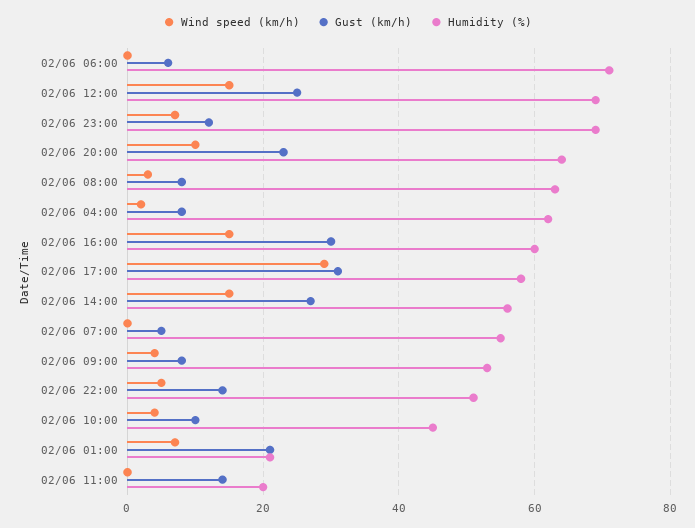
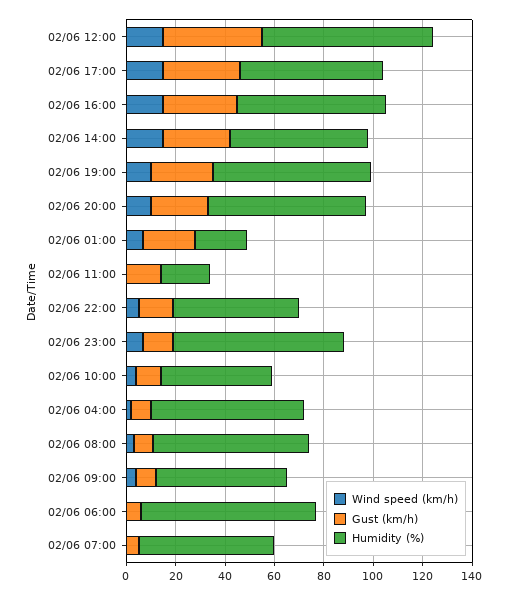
  {
    "Wind speed (km/h)": {
      "02/06 06:00": 0,
      "02/06 12:00": 15,
      "02/06 23:00": 5,
      "02/06 20:00": 10,
      "02/06 08:00": 5,
      "02/06 04:00": 0,
      "02/06 16:00": 15,
-     "02/06 17:00": 30,
+     "02/06 17:00": 15,
      "02/06 14:00": 15,
      "02/06 07:00": 0,
      "02/06 09:00": 5,
      "02/06 22:00": 5,
      "02/06 10:00": 5,
      "02/06 01:00": 5,
-     "02/06 11:00": 0
+     "02/06 11:00": 0,
+     "02/06 19:00": 10
    },
    "Gust (km/h)": {
      "02/06 06:00": 5,
-     "02/06 12:00": 25,
+     "02/06 12:00": 40,
      "02/06 23:00": 10,
      "02/06 20:00": 25,
      "02/06 08:00": 10,
      "02/06 04:00": 10,
      "02/06 16:00": 30,
      "02/06 17:00": 30,
      "02/06 14:00": 25,
      "02/06 07:00": 5,
      "02/06 09:00": 10,
      "02/06 22:00": 15,
      "02/06 10:00": 10,
      "02/06 01:00": 20,
-     "02/06 11:00": 15
+     "02/06 11:00": 15,
+     "02/06 19:00": 25
    },
    "Humidity (%)": {
      "02/06 06:00": 70,
      "02/06 12:00": 70,
      "02/06 23:00": 70,
      "02/06 20:00": 65,
      "02/06 08:00": 65,
      "02/06 04:00": 60,
      "02/06 16:00": 60,
      "02/06 17:00": 60,
      "02/06 14:00": 55,
      "02/06 07:00": 55,
      "02/06 09:00": 55,
      "02/06 22:00": 50,
      "02/06 10:00": 45,
      "02/06 01:00": 20,
-     "02/06 11:00": 20
+     "02/06 11:00": 20,
+     "02/06 19:00": 65
    }
  }

